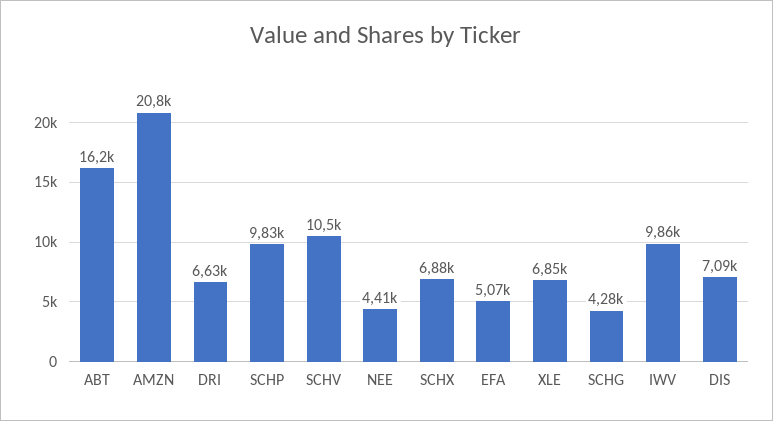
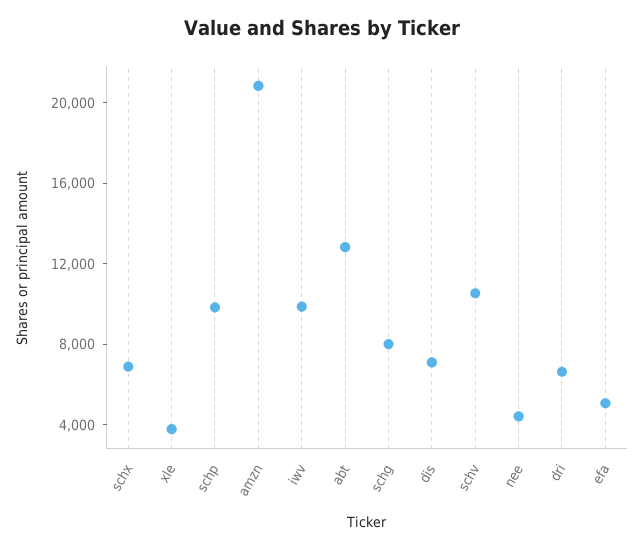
  {
-   "ABT": 16200,
+   "ABT": 13000,
    "AMZN": 20800,
    "DRI": 6630,
    "SCHP": 9830,
    "SCHV": 10500,
    "NEE": 4410,
    "SCHX": 6880,
    "EFA": 5070,
-   "XLE": 6850,
+   "XLE": 4000,
-   "SCHG": 4280,
+   "SCHG": 8000,
    "IWV": 9860,
    "DIS": 7090
  }

